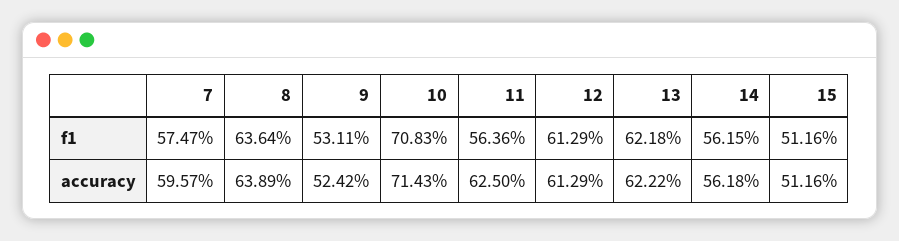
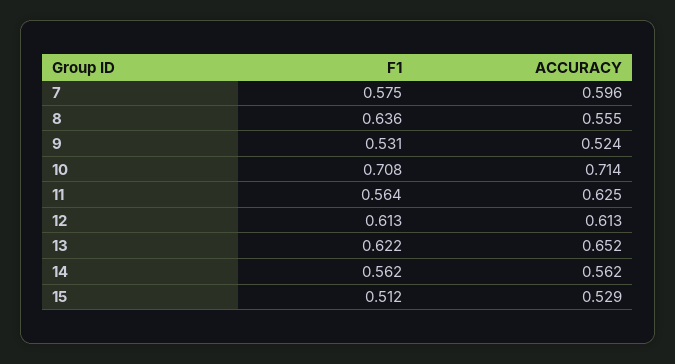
  {
    "7": {
      "f1": 0.5747,
      "accuracy": 0.5957
    },
    "8": {
      "f1": 0.6364,
-     "accuracy": 0.6389
+     "accuracy": 0.555
    },
    "9": {
      "f1": 0.5311,
      "accuracy": 0.5242
    },
    "10": {
      "f1": 0.7083,
      "accuracy": 0.7143
    },
    "11": {
      "f1": 0.5636,
      "accuracy": 0.625
    },
    "12": {
      "f1": 0.6129,
      "accuracy": 0.6129
    },
    "13": {
      "f1": 0.6218,
-     "accuracy": 0.6222
+     "accuracy": 0.652
    },
    "14": {
      "f1": 0.5615,
      "accuracy": 0.5618
    },
    "15": {
      "f1": 0.5116,
-     "accuracy": 0.5116
+     "accuracy": 0.529
    }
  }

